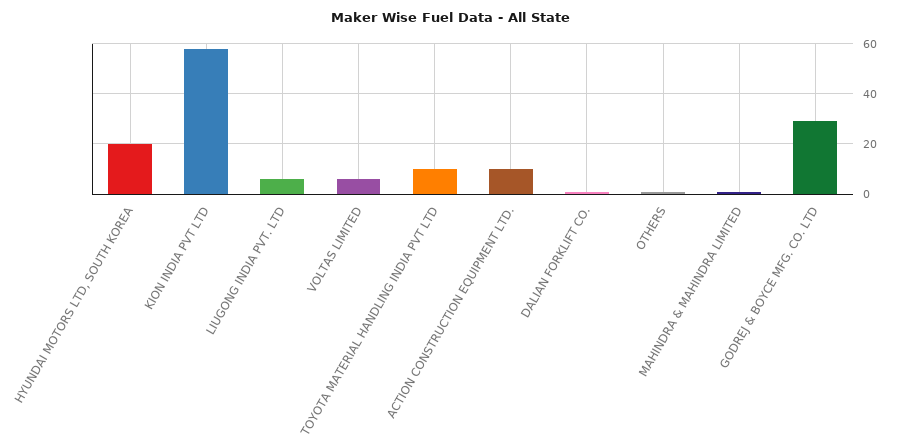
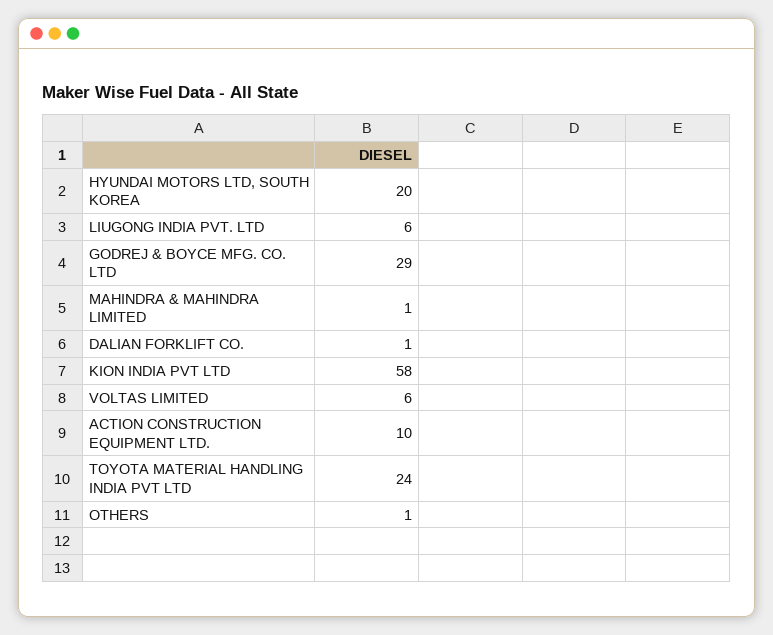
  {
    "HYUNDAI MOTORS LTD, SOUTH KOREA": 20,
    "KION INDIA PVT LTD": 58,
    "LIUGONG INDIA PVT. LTD": 6,
    "VOLTAS LIMITED": 6,
-   "TOYOTA MATERIAL HANDLING INDIA PVT LTD": 10,
+   "TOYOTA MATERIAL HANDLING INDIA PVT LTD": 24,
    "ACTION CONSTRUCTION EQUIPMENT LTD.": 10,
    "DALIAN FORKLIFT CO.": 1,
    "OTHERS": 1,
    "MAHINDRA & MAHINDRA LIMITED": 1,
    "GODREJ & BOYCE MFG. CO. LTD": 29
  }

